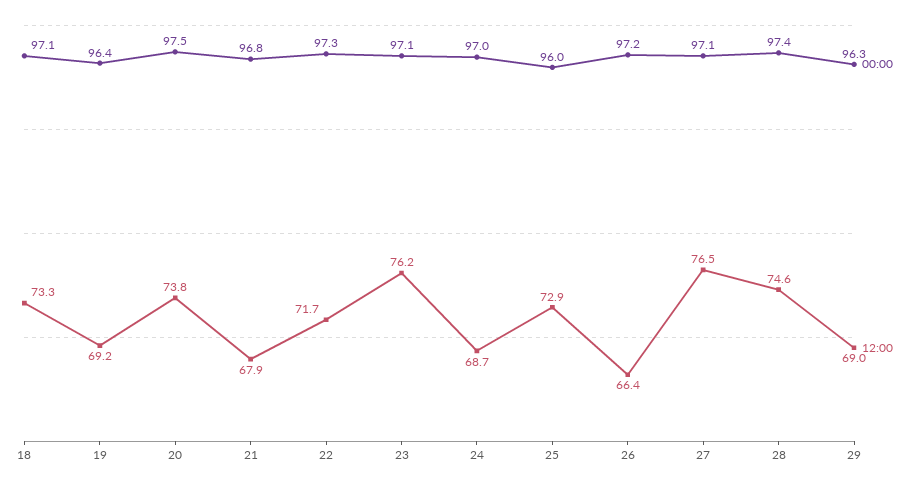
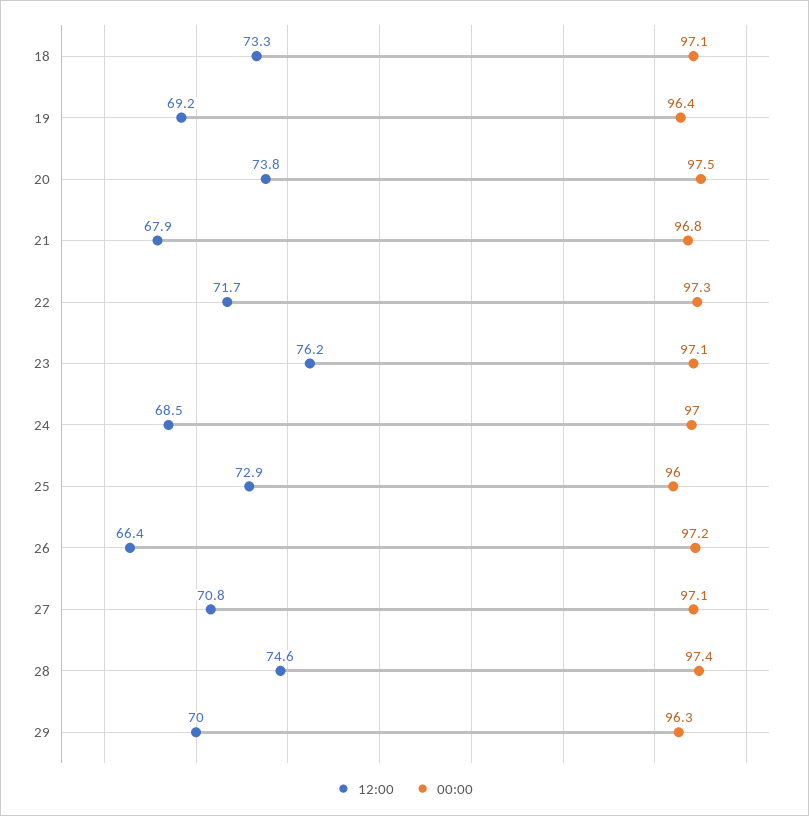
  {
    "00:00": {
      "18": 97.1,
      "19": 96.4,
      "20": 97.5,
      "21": 96.8,
      "22": 97.3,
      "23": 97.1,
      "24": 97,
      "25": 96,
      "26": 97.2,
      "27": 97.1,
      "28": 97.4,
      "29": 96.3
    },
    "12:00": {
      "18": 73.3,
      "19": 69.2,
      "20": 73.8,
      "21": 67.9,
      "22": 71.7,
      "23": 76.2,
-     "24": 68.7,
+     "24": 68.5,
      "25": 72.9,
      "26": 66.4,
-     "27": 76.5,
+     "27": 70.8,
      "28": 74.6,
-     "29": 69
+     "29": 70
    }
  }

